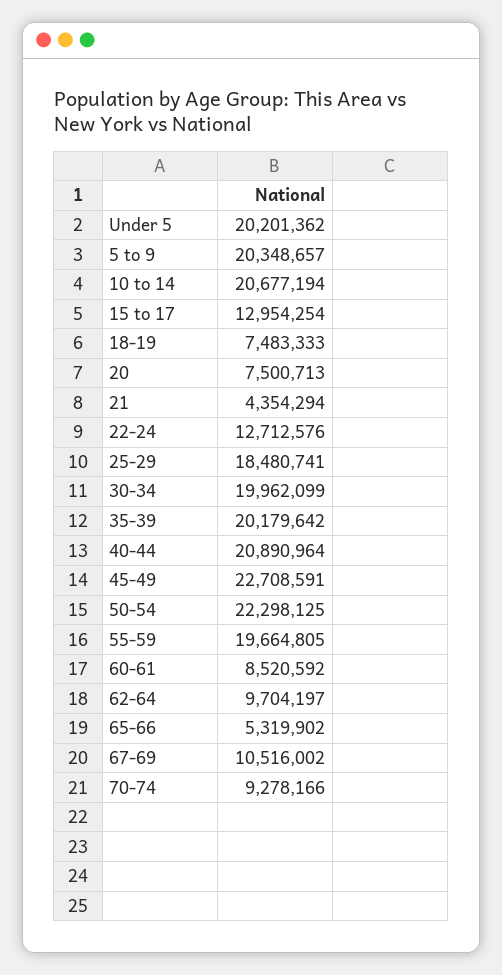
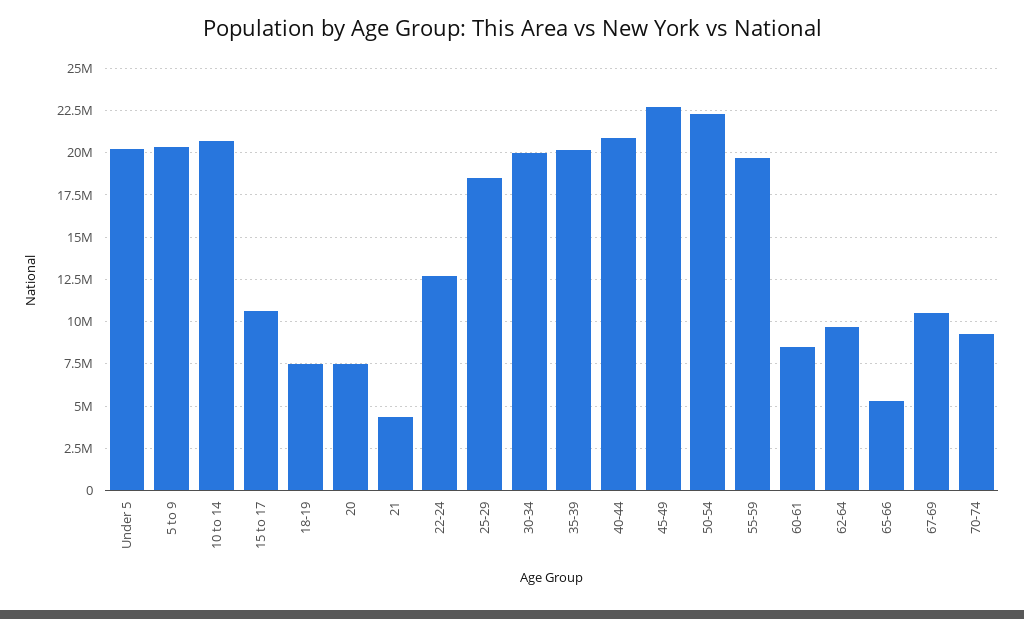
  {
    "Under 5": 20201362,
    "5 to 9": 20348657,
    "10 to 14": 20677194,
-   "15 to 17": 12954254,
+   "15 to 17": 10500000,
    "18-19": 7483333,
    "20": 7500713,
    "21": 4354294,
    "22-24": 12712576,
    "25-29": 18480741,
    "30-34": 19962099,
    "35-39": 20179642,
    "40-44": 20890964,
    "45-49": 22708591,
    "50-54": 22298125,
    "55-59": 19664805,
    "60-61": 8520592,
    "62-64": 9704197,
    "65-66": 5319902,
    "67-69": 10516002,
    "70-74": 9278166
  }

